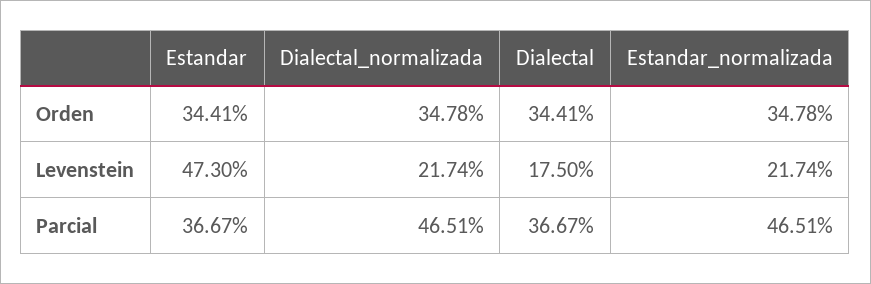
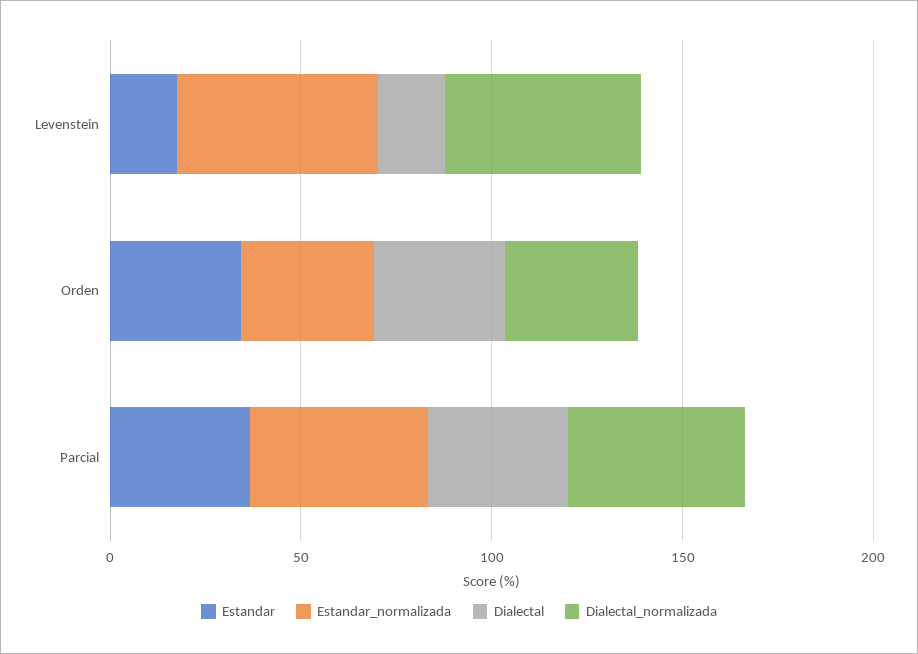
  {
    "Estandar": {
      "Orden": 34.41,
-     "Levenstein": 47.3,
+     "Levenstein": 20,
      "Parcial": 36.67
    },
    "Dialectal_normalizada": {
      "Orden": 34.78,
-     "Levenstein": 21.74,
+     "Levenstein": 50,
      "Parcial": 46.51
    },
    "Dialectal": {
      "Orden": 34.41,
      "Levenstein": 17.5,
      "Parcial": 36.67
    },
    "Estandar_normalizada": {
      "Orden": 34.78,
-     "Levenstein": 21.74,
+     "Levenstein": 50,
      "Parcial": 46.51
    }
  }

